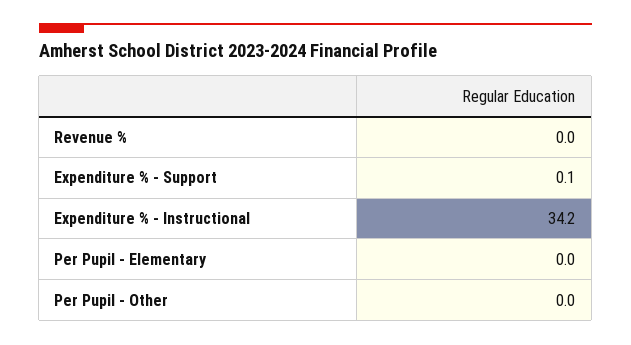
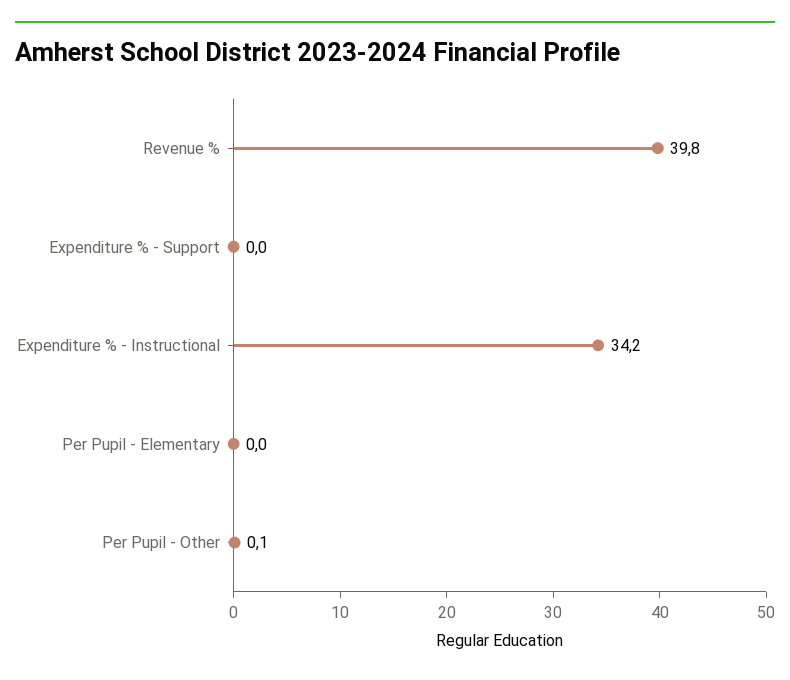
  {
-   "Revenue %": 0,
+   "Revenue %": 39.8,
-   "Expenditure % - Support": 0.1,
+   "Expenditure % - Support": 0,
    "Expenditure % - Instructional": 34.2,
    "Per Pupil - Elementary": 0,
-   "Per Pupil - Other": 0
+   "Per Pupil - Other": 0.1
  }

